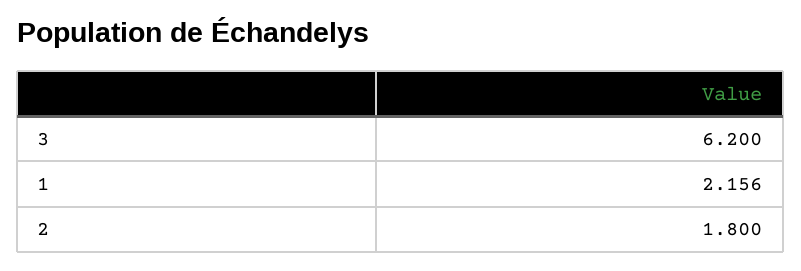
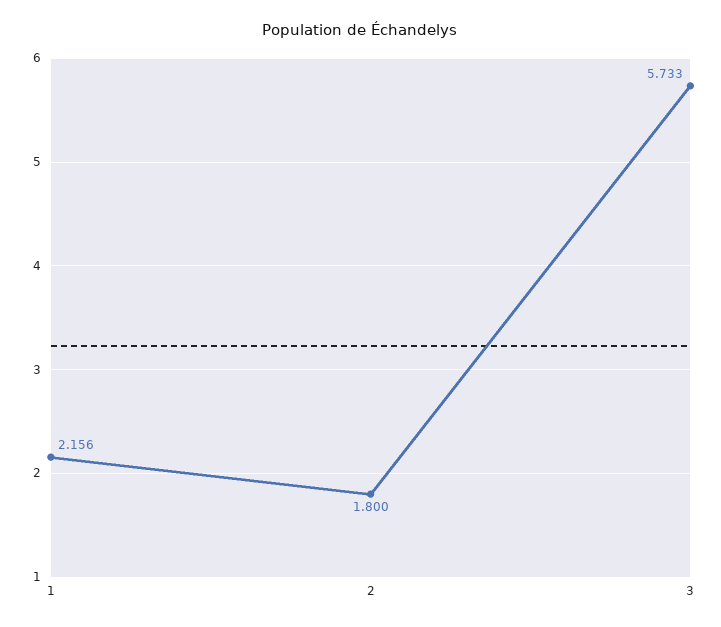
  {
-   "3": 6.2,
+   "3": 5.733,
    "1": 2.156,
    "2": 1.8
  }

